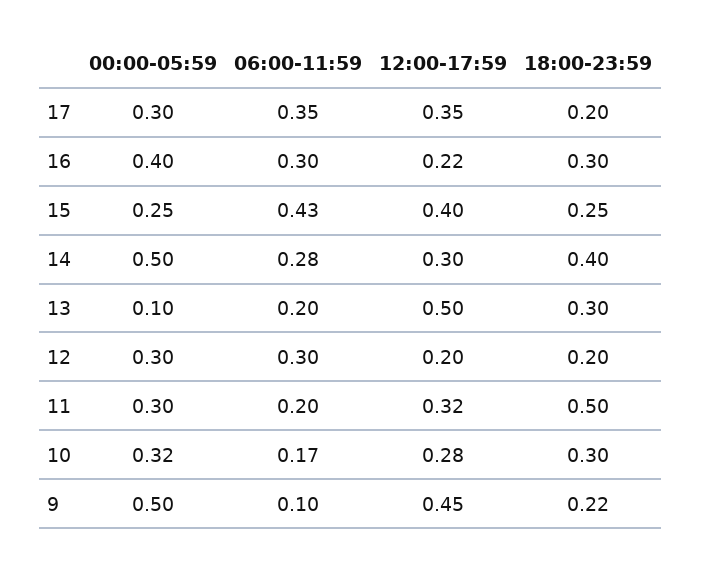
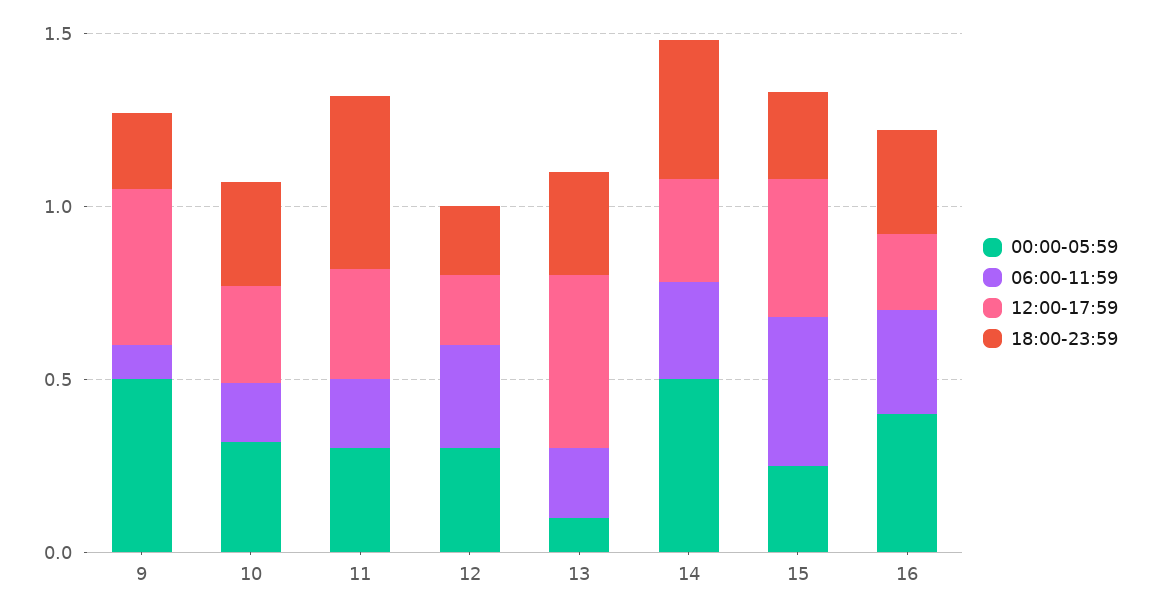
  {
    "00:00-05:59": {
-     "17": 0.3,
      "16": 0.4,
      "15": 0.25,
      "14": 0.5,
      "13": 0.1,
      "12": 0.3,
      "11": 0.3,
      "10": 0.32,
      "9": 0.5
    },
    "06:00-11:59": {
-     "17": 0.35,
      "16": 0.3,
      "15": 0.43,
      "14": 0.28,
      "13": 0.2,
      "12": 0.3,
      "11": 0.2,
      "10": 0.17,
      "9": 0.1
    },
    "12:00-17:59": {
-     "17": 0.35,
      "16": 0.22,
      "15": 0.4,
      "14": 0.3,
      "13": 0.5,
      "12": 0.2,
      "11": 0.32,
      "10": 0.28,
      "9": 0.45
    },
    "18:00-23:59": {
-     "17": 0.2,
      "16": 0.3,
      "15": 0.25,
      "14": 0.4,
      "13": 0.3,
      "12": 0.2,
      "11": 0.5,
      "10": 0.3,
      "9": 0.22
    }
  }

